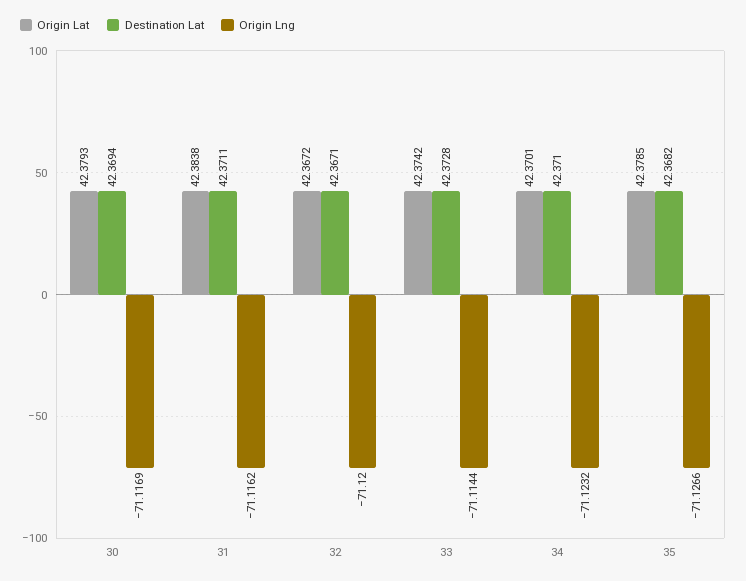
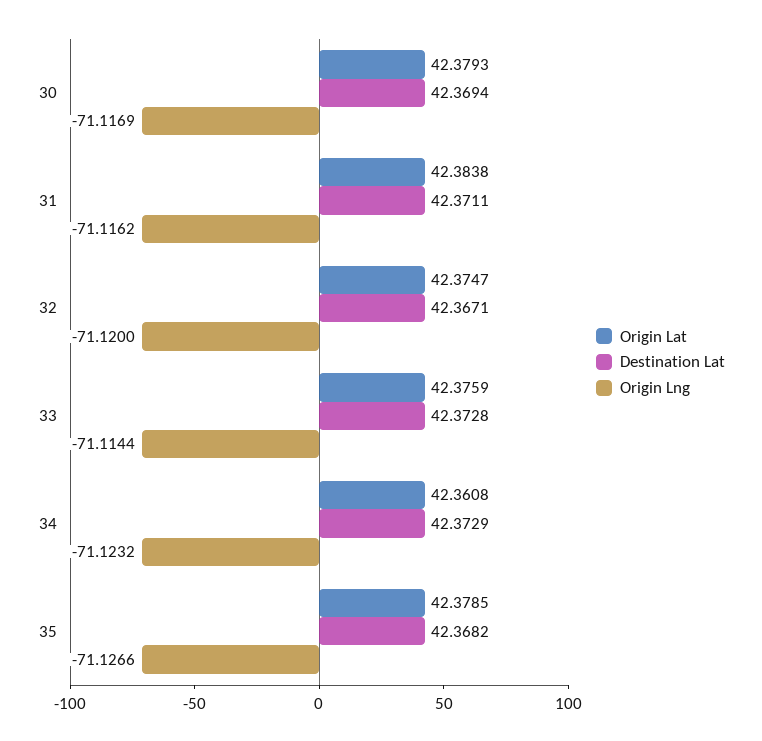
  {
    "Origin Lat": {
      "30": 42.3793,
      "31": 42.3838,
-     "32": 42.3672,
+     "32": 42.3747,
-     "33": 42.3742,
+     "33": 42.3759,
-     "34": 42.3701,
+     "34": 42.3608,
      "35": 42.3785
    },
    "Destination Lat": {
      "30": 42.3694,
      "31": 42.3711,
      "32": 42.3671,
      "33": 42.3728,
-     "34": 42.371,
+     "34": 42.3729,
      "35": 42.3682
    },
    "Origin Lng": {
      "30": -71.1169,
      "31": -71.1162,
      "32": -71.12,
      "33": -71.1144,
      "34": -71.1232,
      "35": -71.1266
    }
  }

